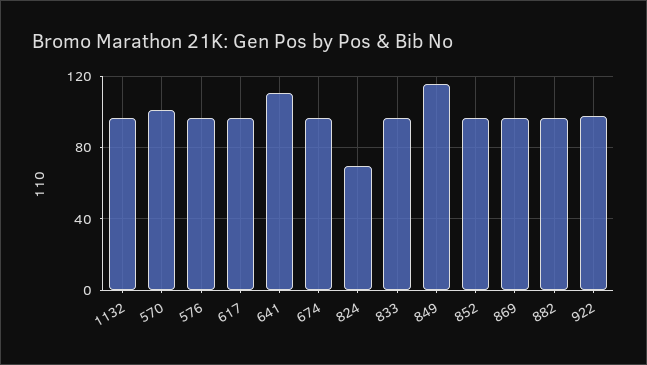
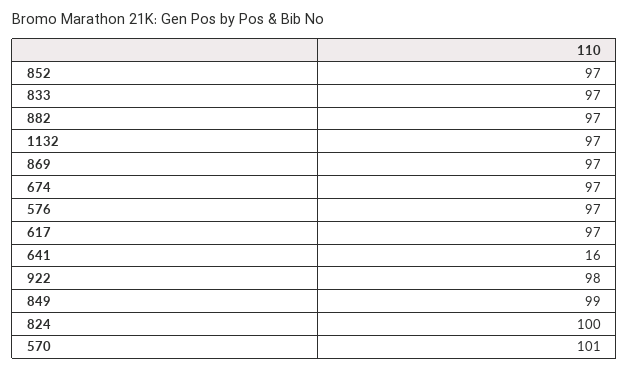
  {
    "1132": 97,
    "570": 101,
    "576": 97,
    "617": 97,
-   "641": 110,
+   "641": 16,
    "674": 97,
-   "824": 70,
+   "824": 100,
    "833": 97,
-   "849": 115,
+   "849": 99,
    "852": 97,
    "869": 97,
    "882": 97,
    "922": 98
  }

